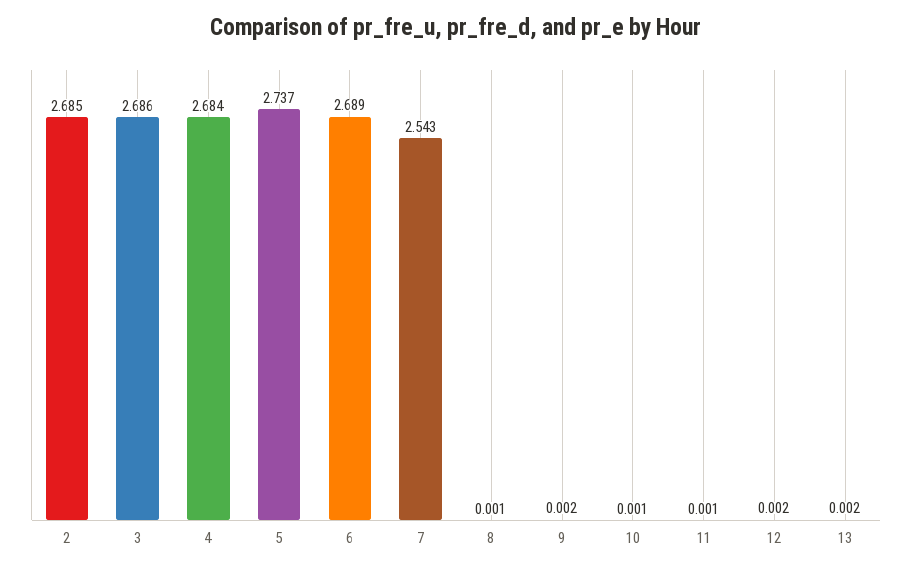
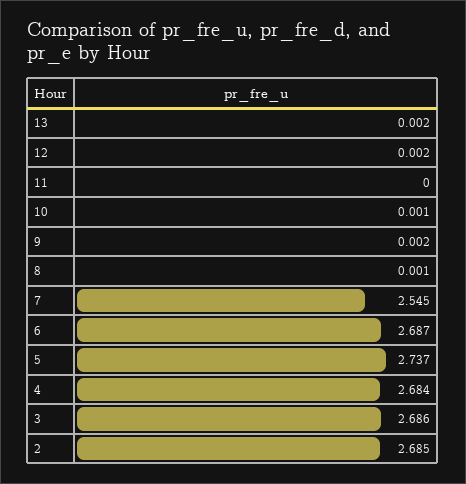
  {
    "2": 2.685,
    "3": 2.686,
    "4": 2.684,
    "5": 2.737,
-   "6": 2.689,
+   "6": 2.687,
-   "7": 2.543,
+   "7": 2.545,
    "8": 0.001,
    "9": 0.002,
    "10": 0.001,
-   "11": 0.001,
+   "11": 0,
    "12": 0.002,
    "13": 0.002
  }

